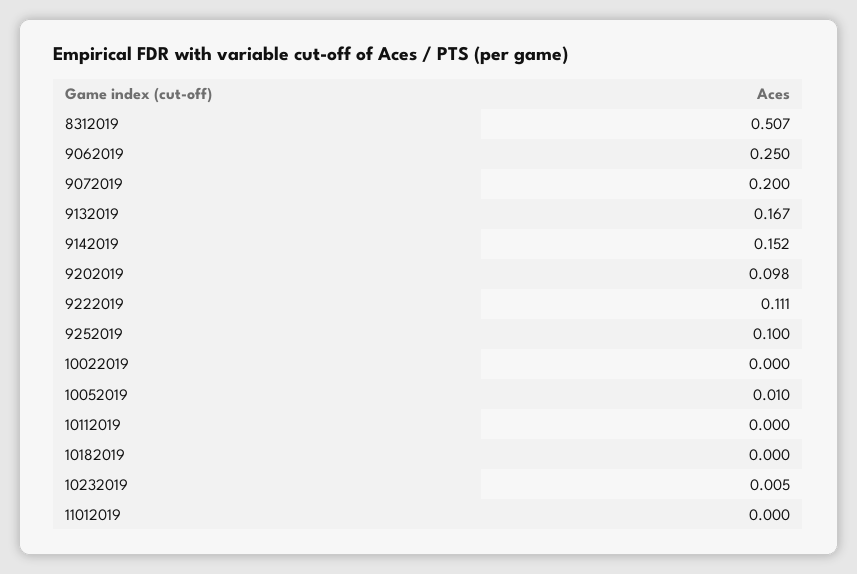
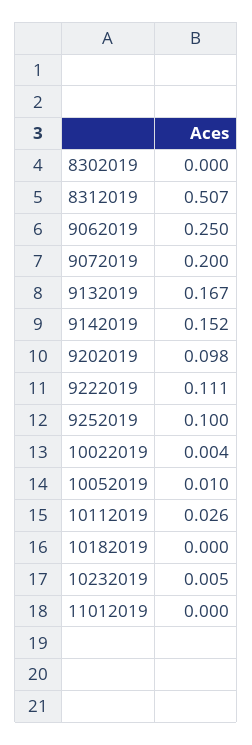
  {
    "8312019": 0.507,
    "9062019": 0.25,
    "9072019": 0.2,
    "9132019": 0.167,
    "9142019": 0.152,
    "9202019": 0.098,
    "9222019": 0.111,
    "9252019": 0.1,
-   "10022019": 0,
+   "10022019": 0.004,
    "10052019": 0.01,
-   "10112019": 0,
+   "10112019": 0.026,
    "10182019": 0,
    "10232019": 0.005,
-   "11012019": 0
+   "11012019": 0,
+   "8302019": 0
  }

